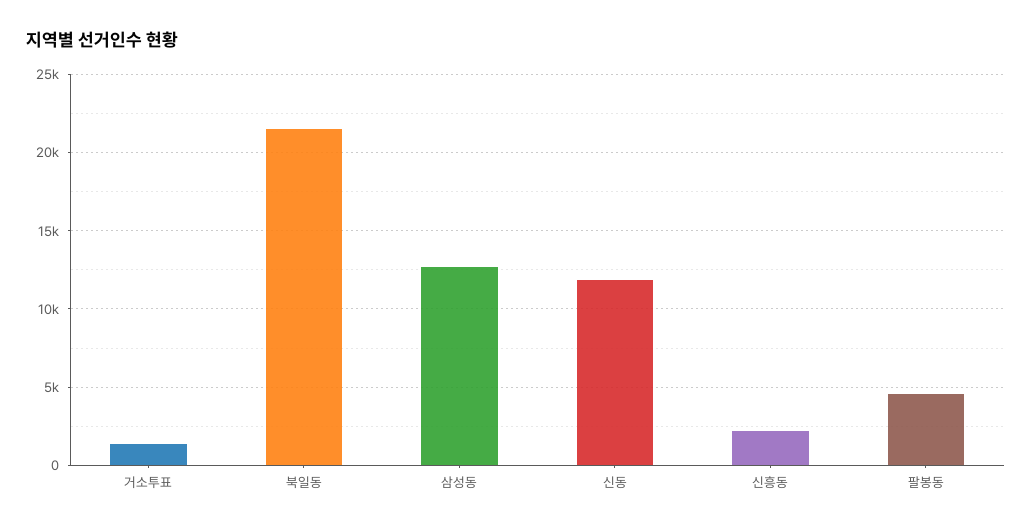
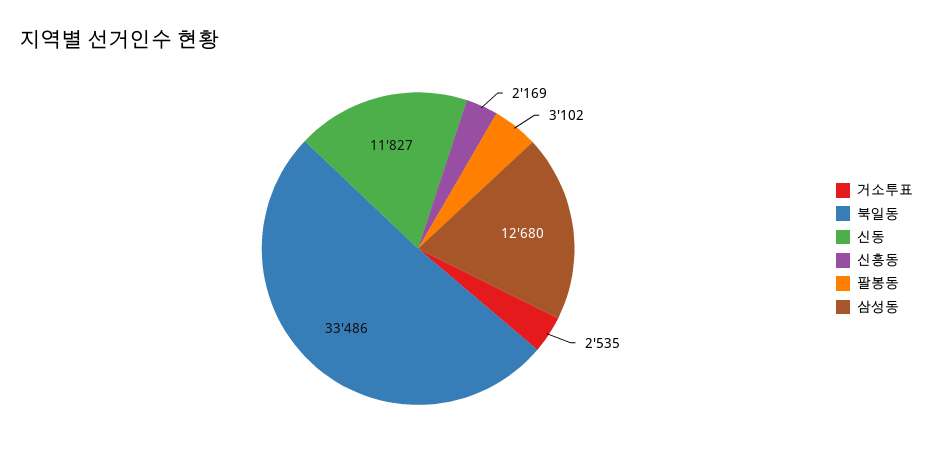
  {
-   "거소투표": 1500,
+   "거소투표": 2535,
-   "북일동": 21500,
+   "북일동": 33486,
    "삼성동": 12680,
    "신동": 11827,
    "신흥동": 2169,
-   "팔봉동": 4500
+   "팔봉동": 3102
  }

